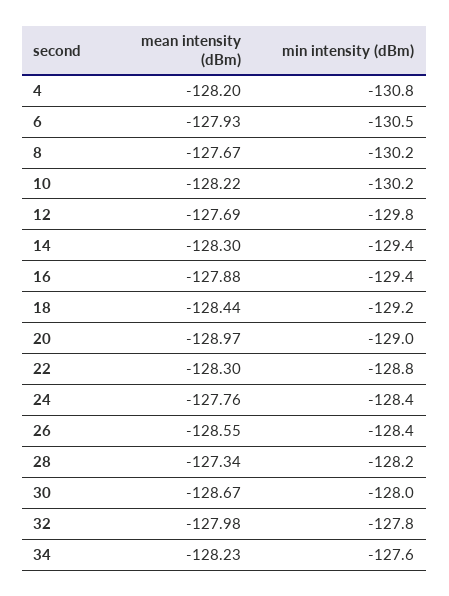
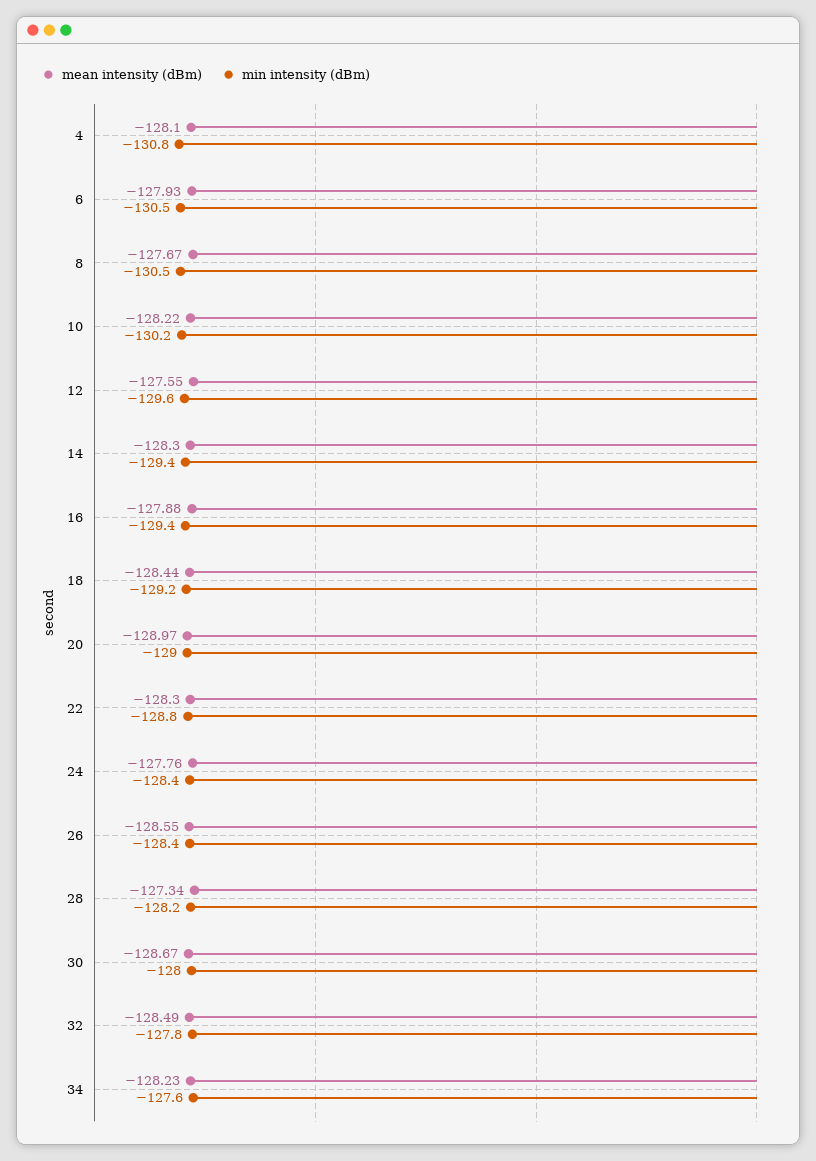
  {
    "mean intensity (dBm)": {
-     "4": -128.2,
+     "4": -128.1,
      "6": -127.93,
      "8": -127.67,
      "10": -128.22,
-     "12": -127.69,
+     "12": -127.55,
      "14": -128.3,
      "16": -127.88,
      "18": -128.44,
      "20": -128.97,
      "22": -128.3,
      "24": -127.76,
      "26": -128.55,
      "28": -127.34,
      "30": -128.67,
-     "32": -127.98,
+     "32": -128.49,
      "34": -128.23
    },
    "min intensity (dBm)": {
      "4": -130.8,
      "6": -130.5,
-     "8": -130.2,
+     "8": -130.5,
      "10": -130.2,
-     "12": -129.8,
+     "12": -129.6,
      "14": -129.4,
      "16": -129.4,
      "18": -129.2,
      "20": -129,
      "22": -128.8,
      "24": -128.4,
      "26": -128.4,
      "28": -128.2,
      "30": -128,
      "32": -127.8,
      "34": -127.6
    }
  }

